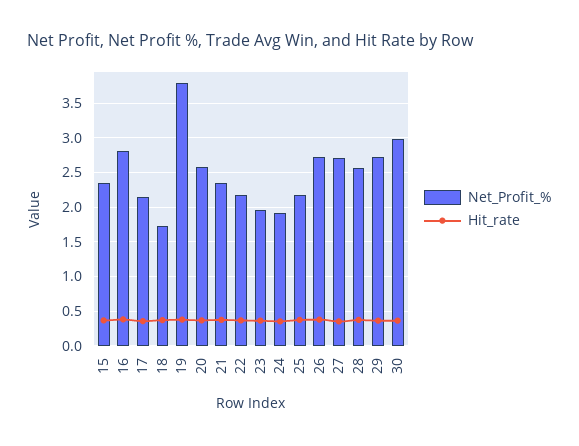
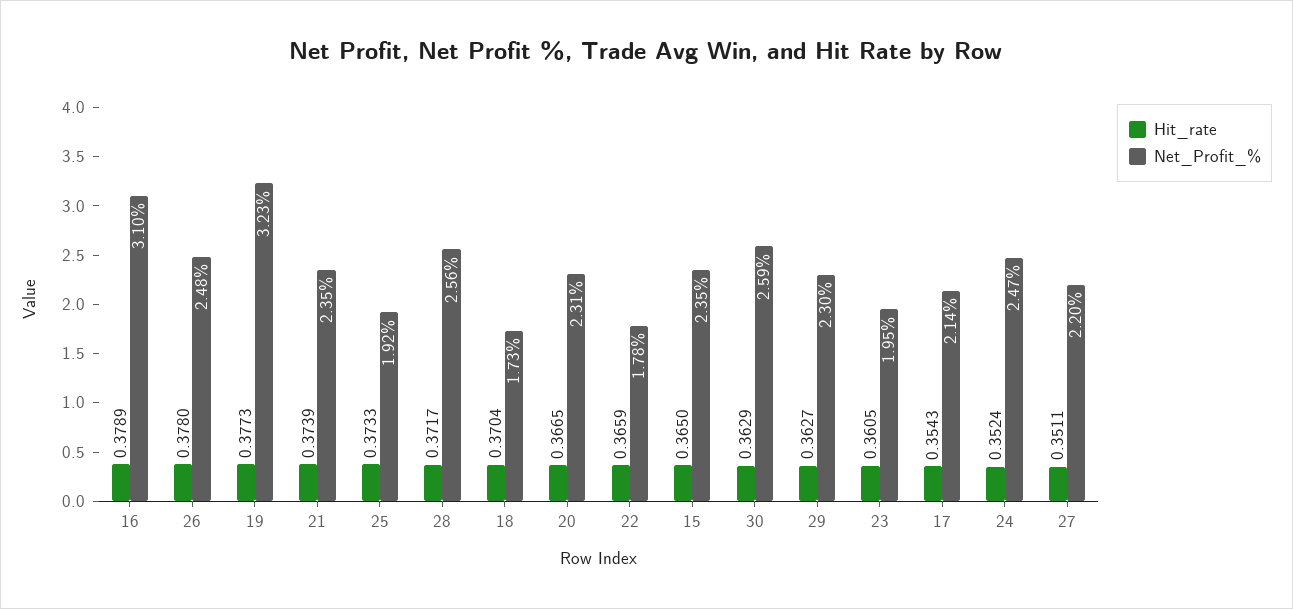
  {
    "Net_Profit_%": {
      "15": 2.35,
-     "16": 2.8,
+     "16": 3.1,
      "17": 2.14,
      "18": 1.73,
-     "19": 3.8,
+     "19": 3.23,
-     "20": 2.6,
+     "20": 2.31,
      "21": 2.35,
-     "22": 2.2,
+     "22": 1.78,
      "23": 1.95,
-     "24": 1.9,
+     "24": 2.47,
-     "25": 2.2,
+     "25": 1.92,
-     "26": 2.7,
+     "26": 2.48,
-     "27": 2.7,
+     "27": 2.2,
      "28": 2.56,
-     "29": 2.7,
+     "29": 2.3,
-     "30": 3
+     "30": 2.59
    },
    "Hit_rate": {
      "15": 0.365,
      "16": 0.3789,
      "17": 0.3543,
      "18": 0.3704,
      "19": 0.3773,
      "20": 0.3665,
      "21": 0.3739,
      "22": 0.3659,
      "23": 0.3605,
      "24": 0.3524,
      "25": 0.3733,
      "26": 0.378,
      "27": 0.3511,
      "28": 0.3717,
      "29": 0.3627,
      "30": 0.3629
    }
  }

